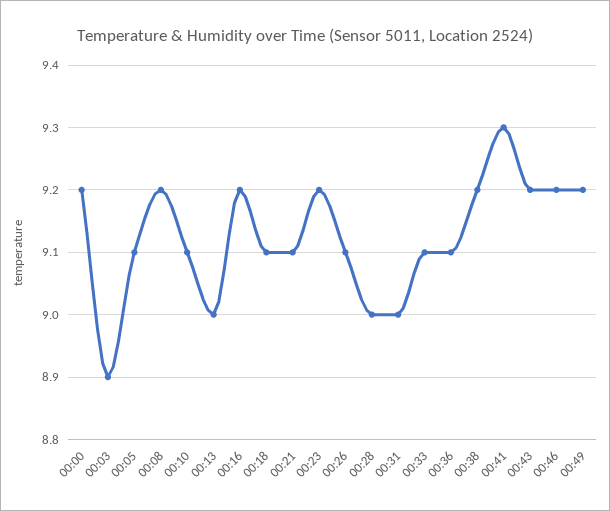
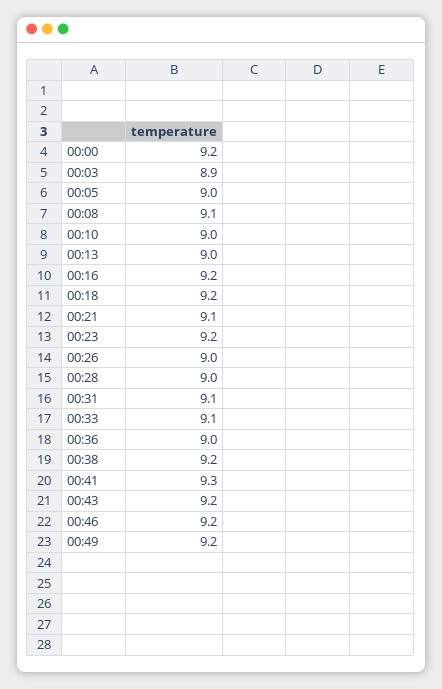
  {
    "00:00": 9.2,
    "00:03": 8.9,
-   "00:05": 9.1,
+   "00:05": 9,
-   "00:08": 9.2,
+   "00:08": 9.1,
-   "00:10": 9.1,
+   "00:10": 9,
    "00:13": 9,
    "00:16": 9.2,
-   "00:18": 9.1,
+   "00:18": 9.2,
    "00:21": 9.1,
    "00:23": 9.2,
-   "00:26": 9.1,
+   "00:26": 9,
    "00:28": 9,
-   "00:31": 9,
+   "00:31": 9.1,
    "00:33": 9.1,
-   "00:36": 9.1,
+   "00:36": 9,
    "00:38": 9.2,
    "00:41": 9.3,
    "00:43": 9.2,
    "00:46": 9.2,
    "00:49": 9.2
  }

